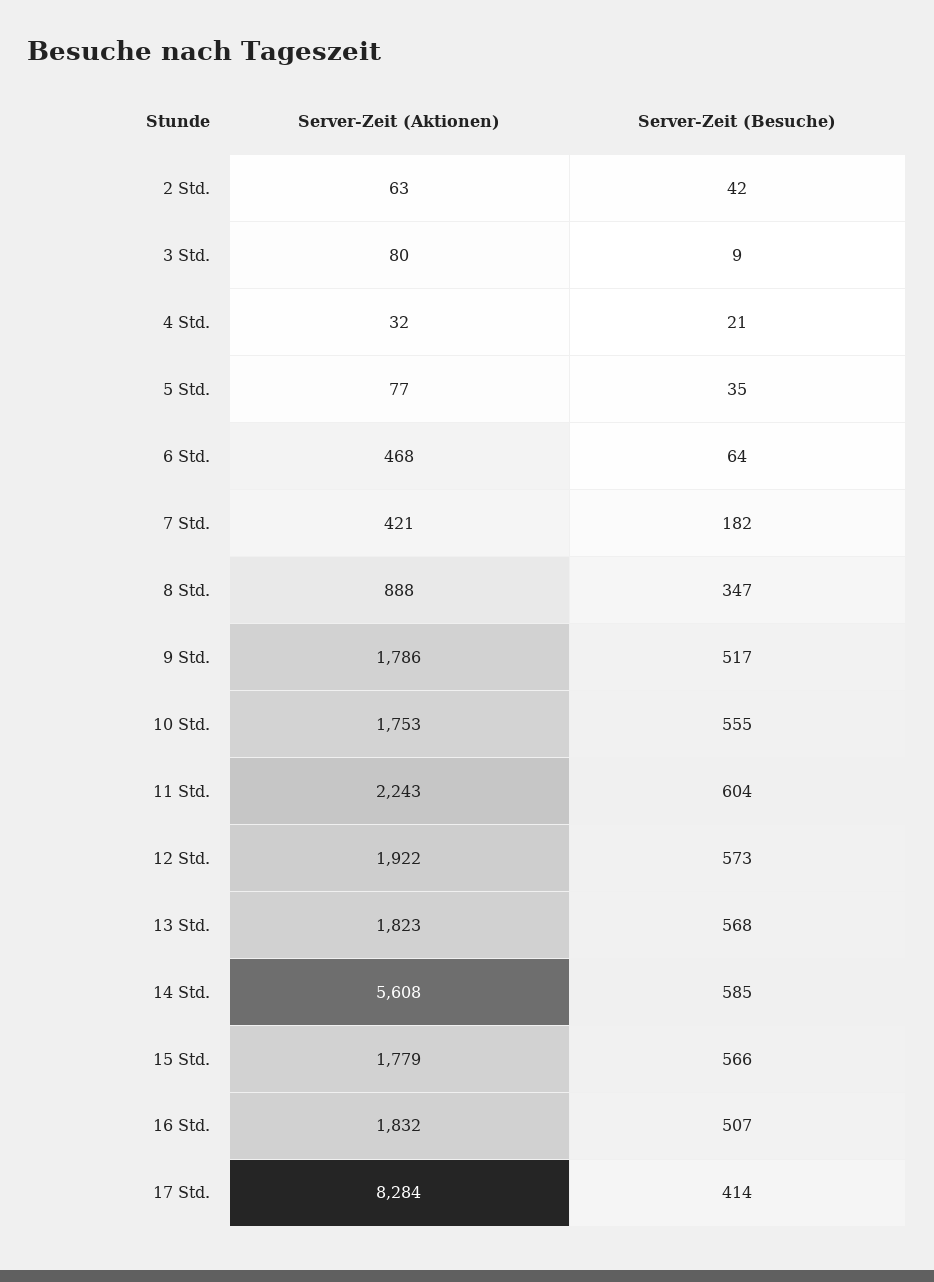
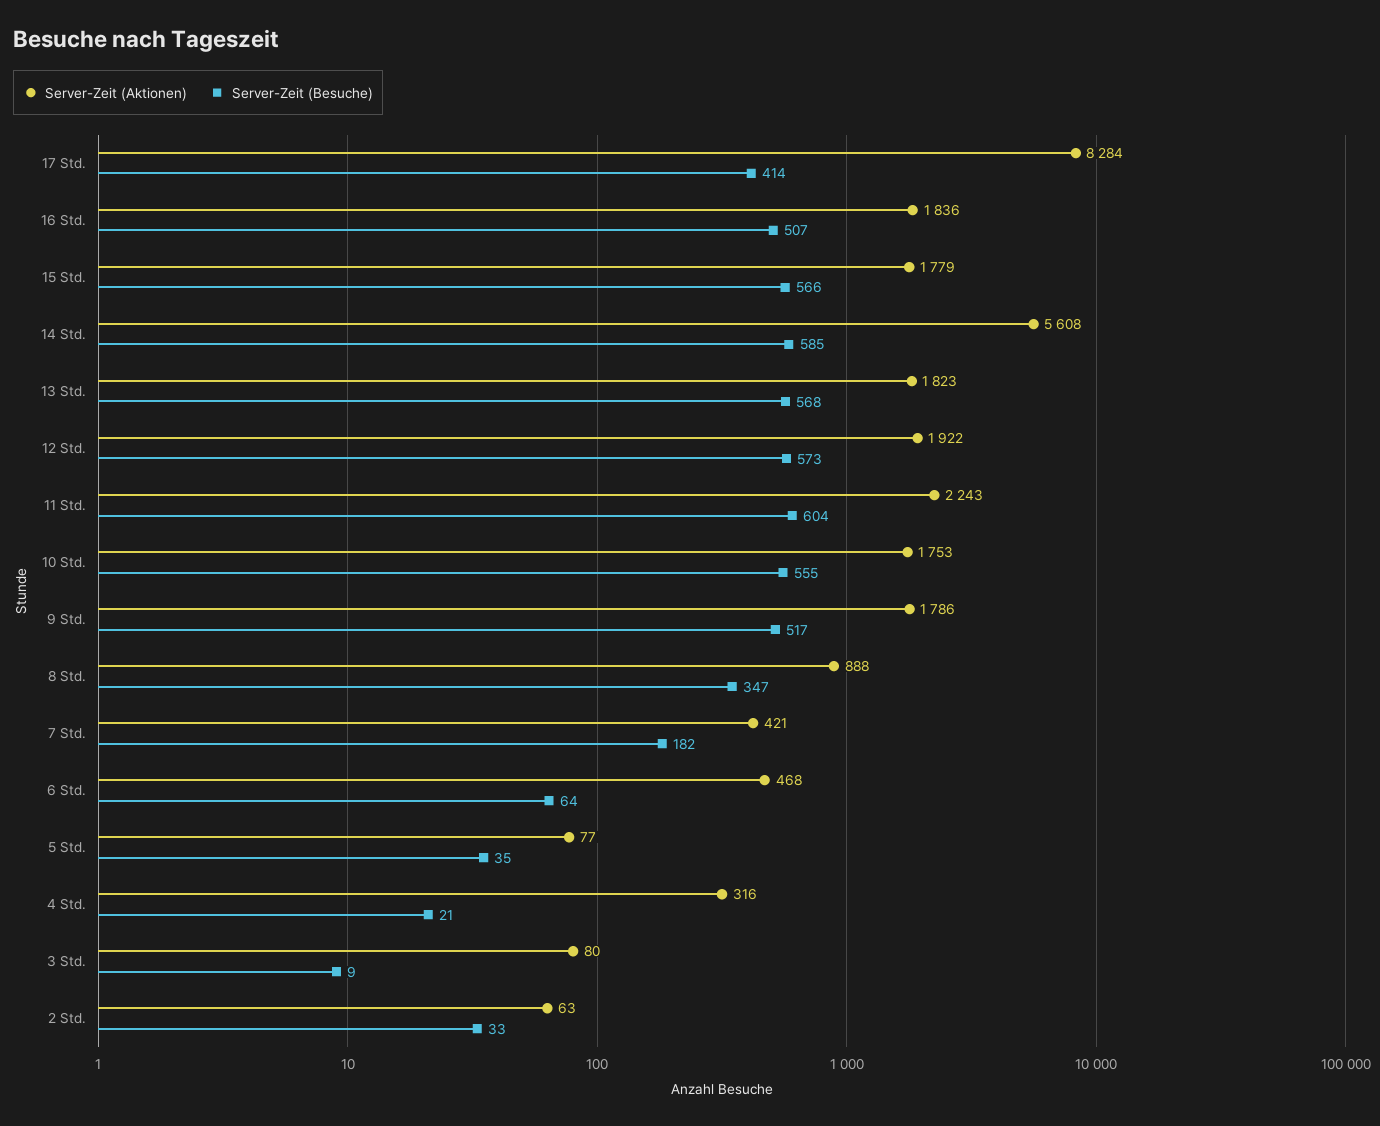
  {
    "Server-Zeit (Aktionen)": {
      "2 Std.": 63,
      "3 Std.": 80,
-     "4 Std.": 32,
+     "4 Std.": 316,
      "5 Std.": 77,
      "6 Std.": 468,
      "7 Std.": 421,
      "8 Std.": 888,
      "9 Std.": 1786,
      "10 Std.": 1753,
      "11 Std.": 2243,
      "12 Std.": 1922,
      "13 Std.": 1823,
      "14 Std.": 5608,
      "15 Std.": 1779,
-     "16 Std.": 1832,
+     "16 Std.": 1836,
      "17 Std.": 8284
    },
    "Server-Zeit (Besuche)": {
-     "2 Std.": 42,
+     "2 Std.": 33,
      "3 Std.": 9,
      "4 Std.": 21,
      "5 Std.": 35,
      "6 Std.": 64,
      "7 Std.": 182,
      "8 Std.": 347,
      "9 Std.": 517,
      "10 Std.": 555,
      "11 Std.": 604,
      "12 Std.": 573,
      "13 Std.": 568,
      "14 Std.": 585,
      "15 Std.": 566,
      "16 Std.": 507,
      "17 Std.": 414
    }
  }

